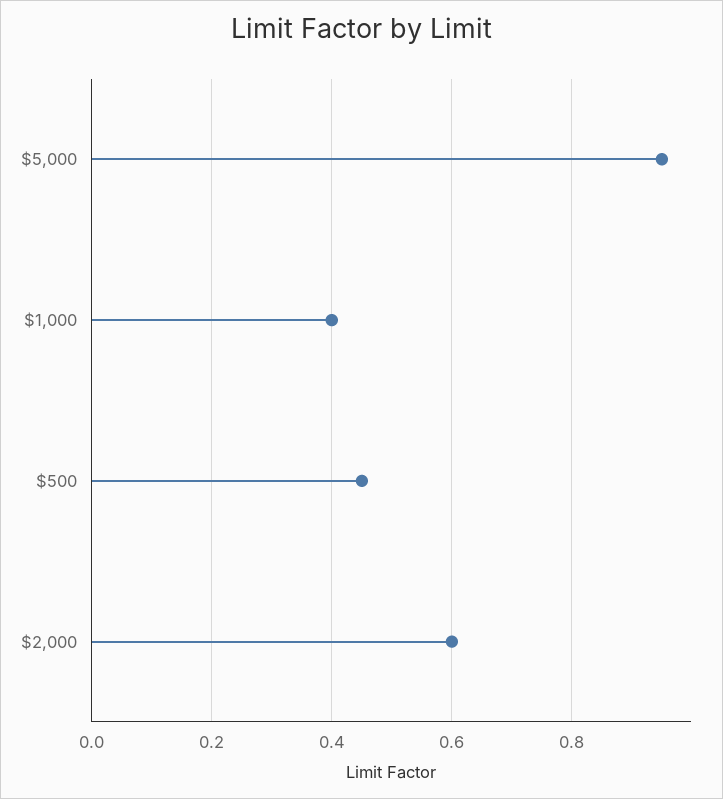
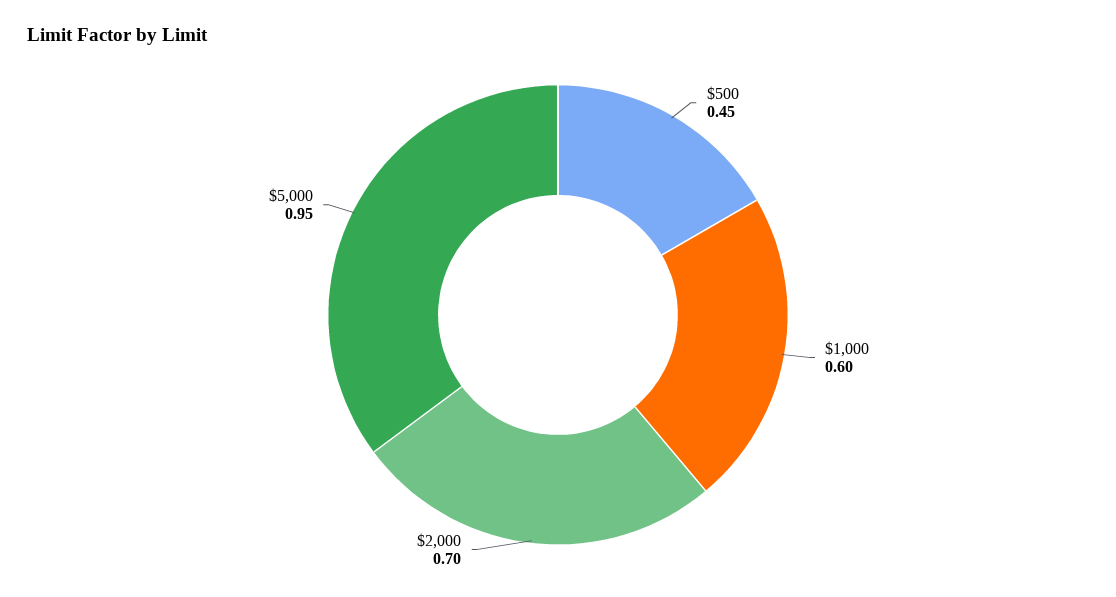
  {
    "$5,000": 0.95,
-   "$1,000": 0.4,
+   "$1,000": 0.6,
    "$500": 0.45,
-   "$2,000": 0.6
+   "$2,000": 0.7
  }

